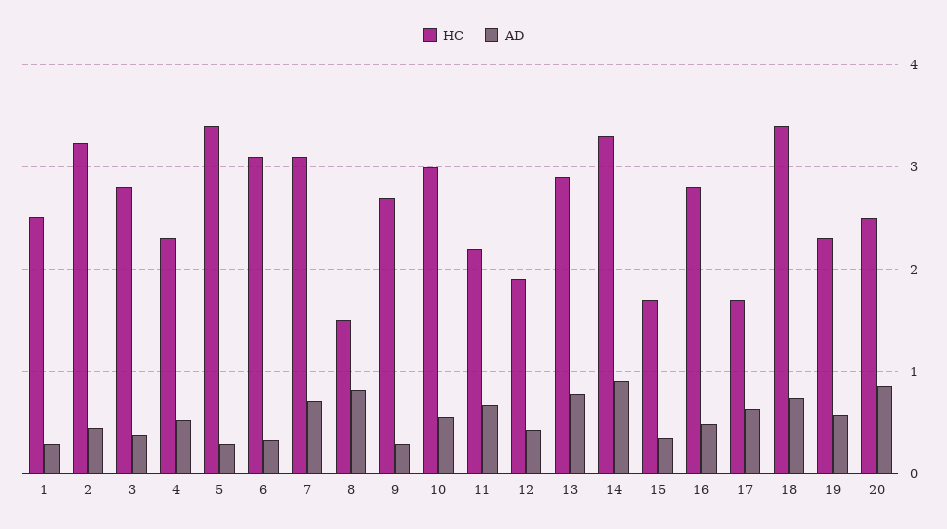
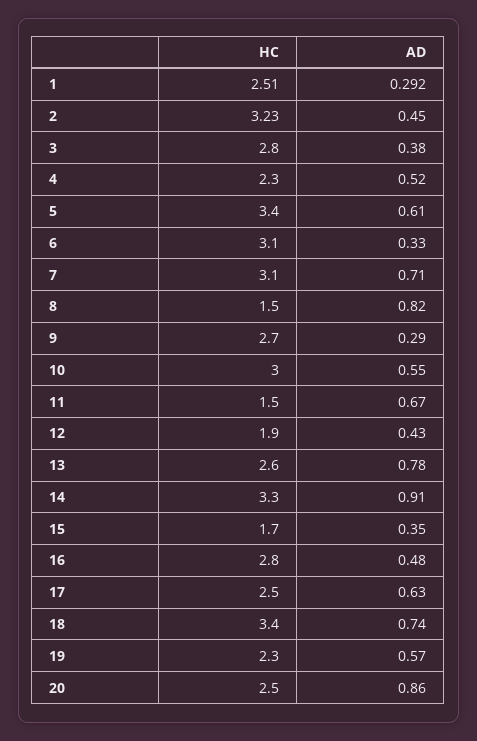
  {
    "HC": {
      "1": 2.51,
      "2": 3.23,
      "3": 2.8,
      "4": 2.3,
      "5": 3.4,
      "6": 3.1,
      "7": 3.1,
      "8": 1.5,
      "9": 2.7,
      "10": 3,
-     "11": 2.2,
+     "11": 1.5,
      "12": 1.9,
-     "13": 2.9,
+     "13": 2.6,
      "14": 3.3,
      "15": 1.7,
      "16": 2.8,
-     "17": 1.7,
+     "17": 2.5,
      "18": 3.4,
      "19": 2.3,
      "20": 2.5
    },
    "AD": {
      "1": 0.292,
      "2": 0.45,
      "3": 0.38,
      "4": 0.52,
-     "5": 0.3,
+     "5": 0.61,
      "6": 0.33,
      "7": 0.71,
      "8": 0.82,
      "9": 0.29,
      "10": 0.55,
      "11": 0.67,
      "12": 0.43,
      "13": 0.78,
      "14": 0.91,
      "15": 0.35,
      "16": 0.48,
      "17": 0.63,
      "18": 0.74,
      "19": 0.57,
      "20": 0.86
    }
  }

